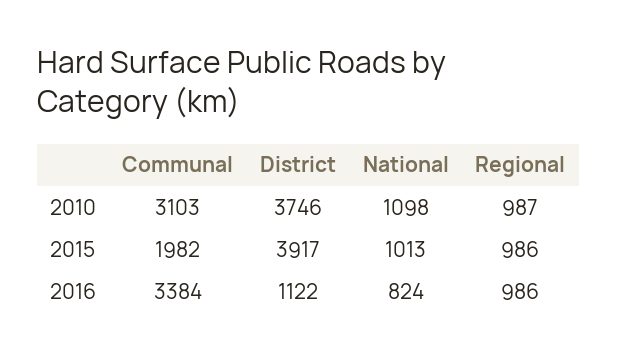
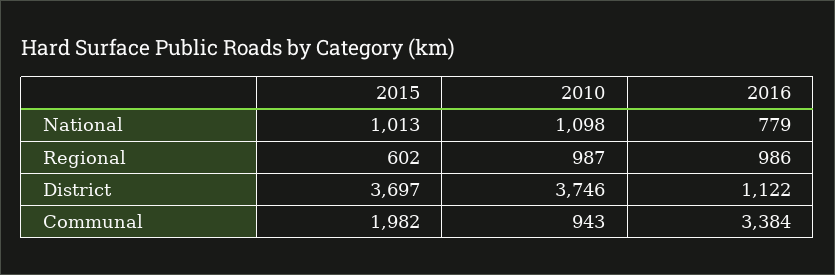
  {
    "Communal": {
-     "2010": 3103,
+     "2010": 943,
      "2015": 1982,
      "2016": 3384
    },
    "District": {
      "2010": 3746,
-     "2015": 3917,
+     "2015": 3697,
      "2016": 1122
    },
    "National": {
      "2010": 1098,
      "2015": 1013,
-     "2016": 824
+     "2016": 779
    },
    "Regional": {
      "2010": 987,
-     "2015": 986,
+     "2015": 602,
      "2016": 986
    }
  }

